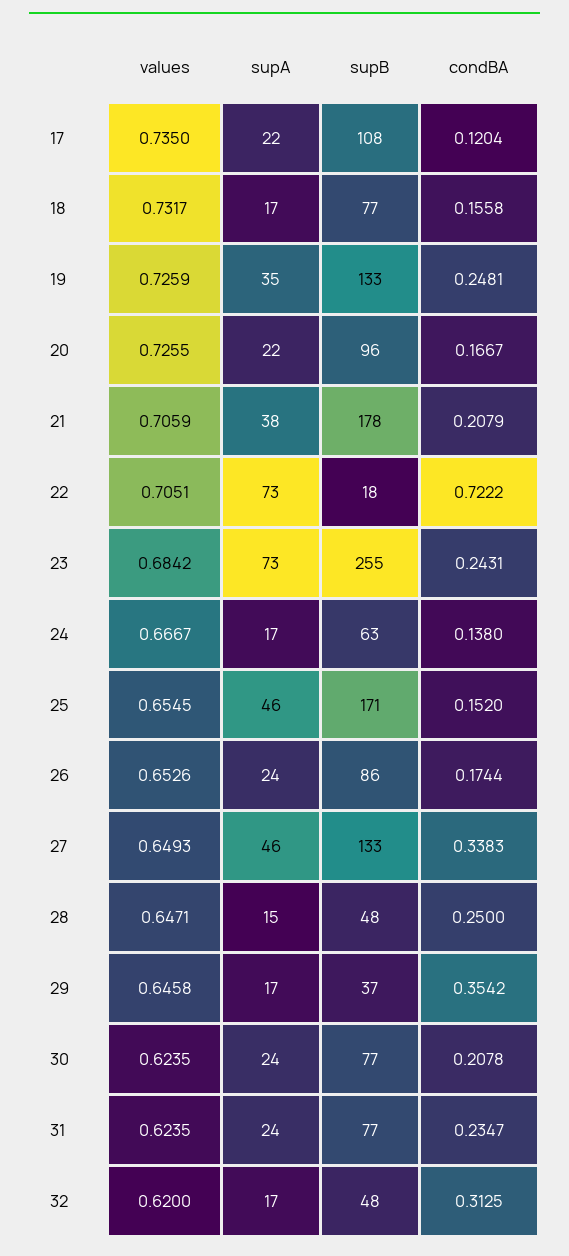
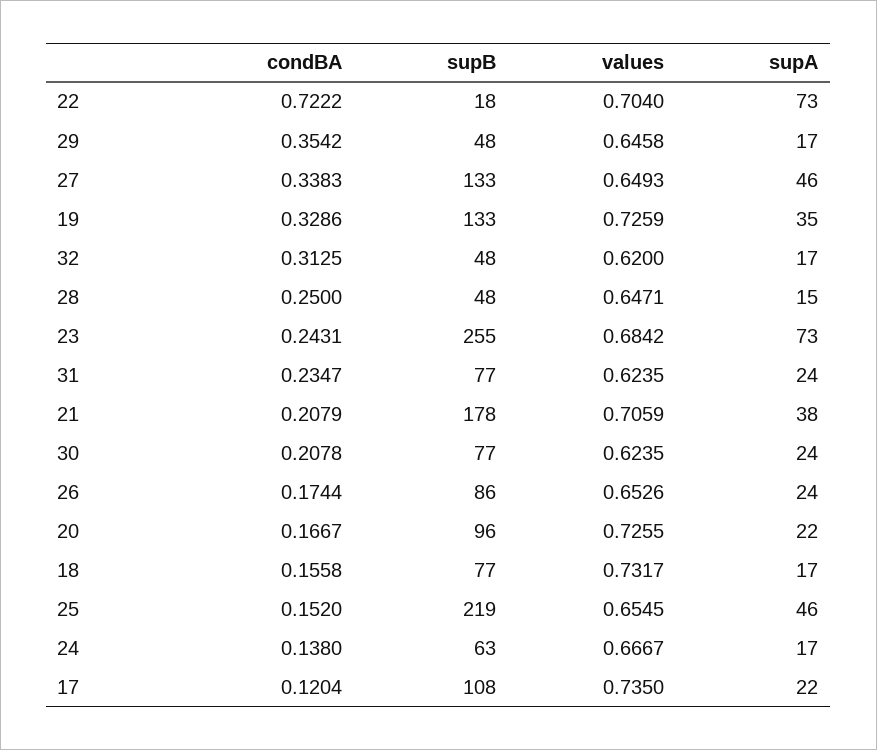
  {
    "values": {
      "17": 0.735,
      "18": 0.7317,
      "19": 0.7259,
      "20": 0.7255,
      "21": 0.7059,
-     "22": 0.7051,
+     "22": 0.704,
      "23": 0.6842,
      "24": 0.6667,
      "25": 0.6545,
      "26": 0.6526,
      "27": 0.6493,
      "28": 0.6471,
      "29": 0.6458,
      "30": 0.6235,
      "31": 0.6235,
      "32": 0.62
    },
    "supA": {
      "17": 22,
      "18": 17,
      "19": 35,
      "20": 22,
      "21": 38,
      "22": 73,
      "23": 73,
      "24": 17,
      "25": 46,
      "26": 24,
      "27": 46,
      "28": 15,
      "29": 17,
      "30": 24,
      "31": 24,
      "32": 17
    },
    "supB": {
      "17": 108,
      "18": 77,
      "19": 133,
      "20": 96,
      "21": 178,
      "22": 18,
      "23": 255,
      "24": 63,
-     "25": 171,
+     "25": 219,
      "26": 86,
      "27": 133,
      "28": 48,
-     "29": 37,
+     "29": 48,
      "30": 77,
      "31": 77,
      "32": 48
    },
    "condBA": {
      "17": 0.1204,
      "18": 0.1558,
-     "19": 0.2481,
+     "19": 0.3286,
      "20": 0.1667,
      "21": 0.2079,
      "22": 0.7222,
      "23": 0.2431,
      "24": 0.138,
      "25": 0.152,
      "26": 0.1744,
      "27": 0.3383,
      "28": 0.25,
      "29": 0.3542,
      "30": 0.2078,
      "31": 0.2347,
      "32": 0.3125
    }
  }

